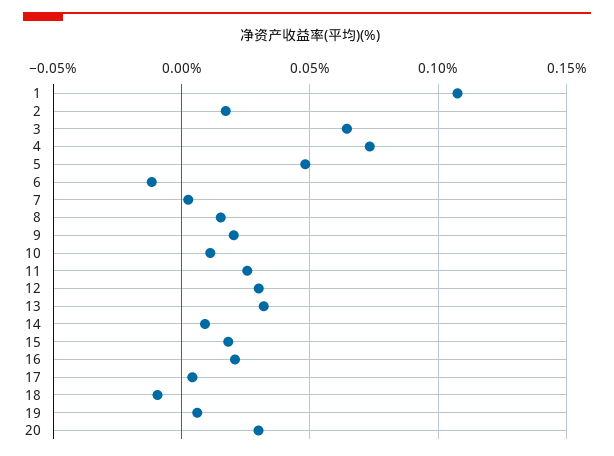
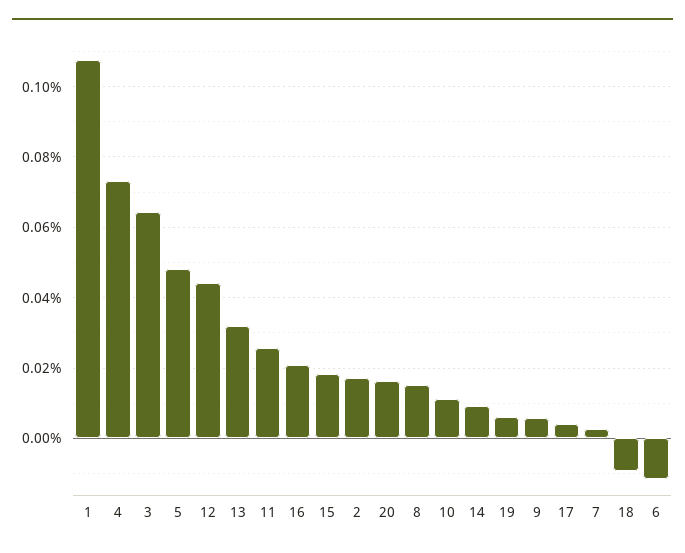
  {
    "1": 0.108,
    "2": 0.018,
    "3": 0.064,
    "4": 0.074,
    "5": 0.048,
    "6": -0.012,
    "7": 0.002,
    "8": 0.016,
-   "9": 0.02,
+   "9": 0.006,
    "10": 0.012,
    "11": 0.026,
-   "12": 0.03,
+   "12": 0.044,
    "13": 0.032,
    "14": 0.01,
    "15": 0.018,
    "16": 0.02,
    "17": 0.004,
    "18": -0.01,
    "19": 0.006,
-   "20": 0.03
+   "20": 0.016
  }

